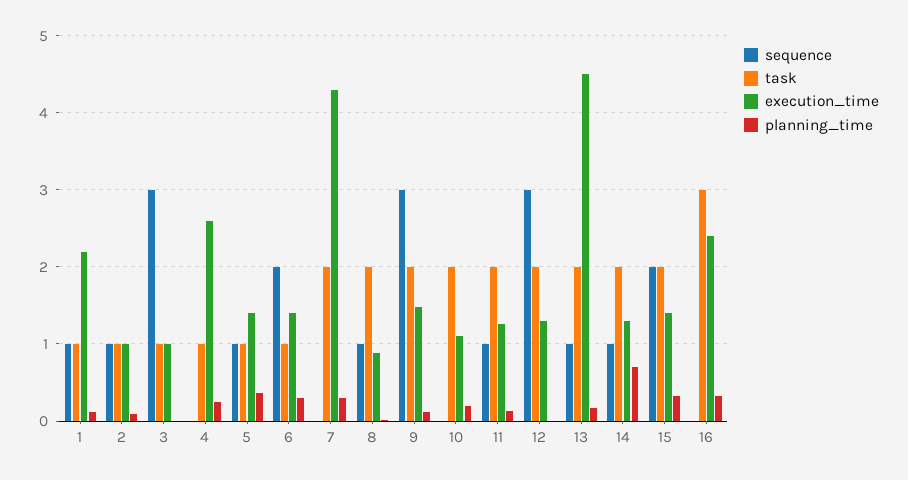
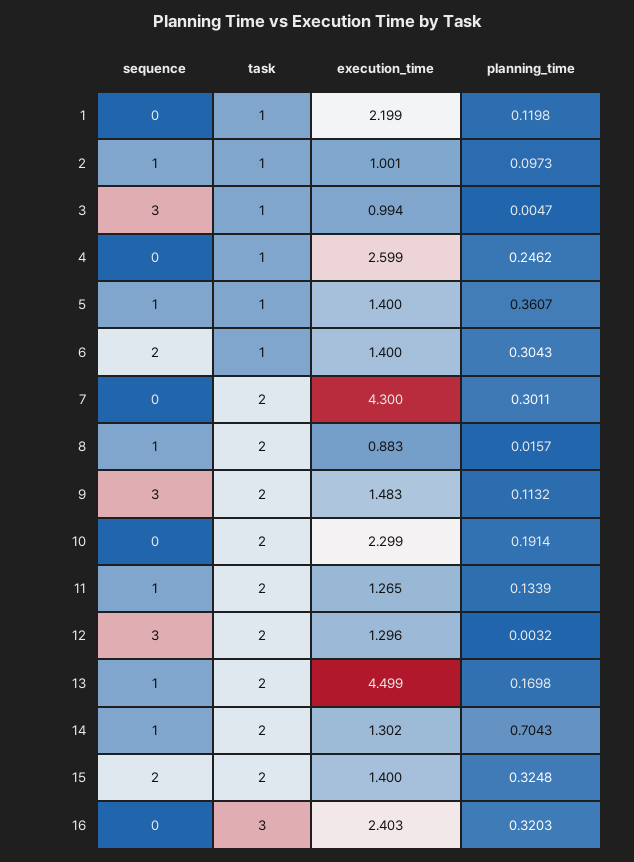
  {
    "sequence": {
-     "1": 1,
+     "1": 0,
      "2": 1,
      "3": 3,
      "4": 0,
      "5": 1,
      "6": 2,
      "7": 0,
      "8": 1,
      "9": 3,
      "10": 0,
      "11": 1,
      "12": 3,
      "13": 1,
      "14": 1,
      "15": 2,
      "16": 0
    },
    "task": {
      "1": 1,
      "2": 1,
      "3": 1,
      "4": 1,
      "5": 1,
      "6": 1,
      "7": 2,
      "8": 2,
      "9": 2,
      "10": 2,
      "11": 2,
      "12": 2,
      "13": 2,
      "14": 2,
      "15": 2,
      "16": 3
    },
    "execution_time": {
      "1": 2.199,
      "2": 1.001,
      "3": 0.994,
      "4": 2.599,
      "5": 1.4,
      "6": 1.4,
      "7": 4.3,
      "8": 0.883,
      "9": 1.483,
-     "10": 1.1,
+     "10": 2.299,
      "11": 1.265,
      "12": 1.296,
      "13": 4.499,
      "14": 1.302,
      "15": 1.4,
      "16": 2.403
    },
    "planning_time": {
      "1": 0.1198,
      "2": 0.0973,
      "3": 0.0047,
      "4": 0.2462,
      "5": 0.3607,
      "6": 0.3043,
      "7": 0.3011,
      "8": 0.0157,
      "9": 0.1132,
      "10": 0.1914,
      "11": 0.1339,
      "12": 0.0032,
      "13": 0.1698,
      "14": 0.7043,
      "15": 0.3248,
      "16": 0.3203
    }
  }

